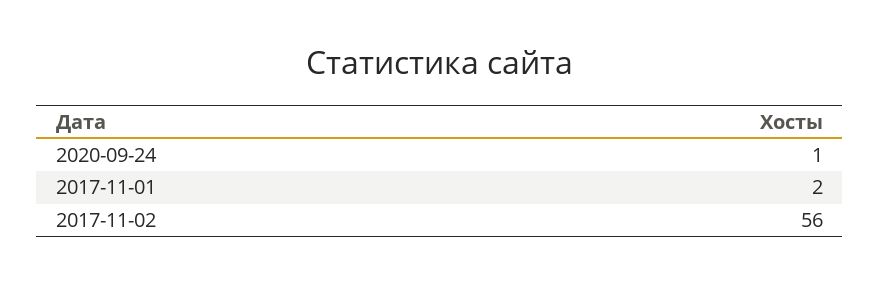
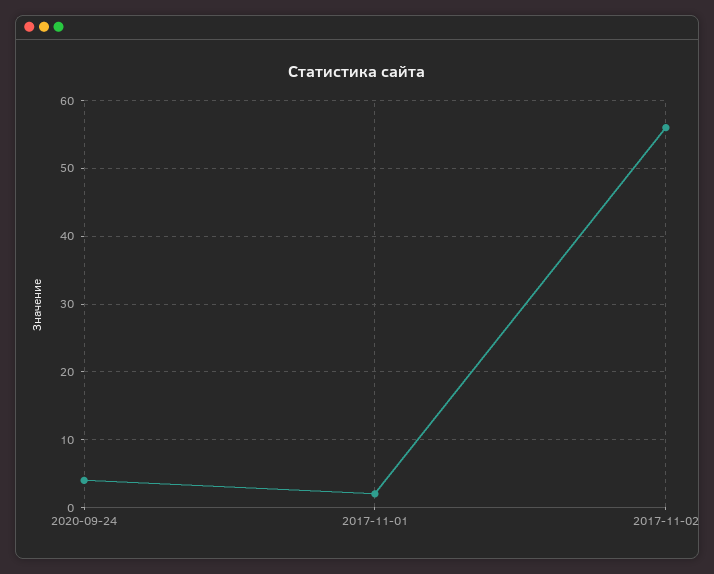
  {
-   "2020-09-24": 1,
+   "2020-09-24": 4,
    "2017-11-01": 2,
    "2017-11-02": 56
  }

